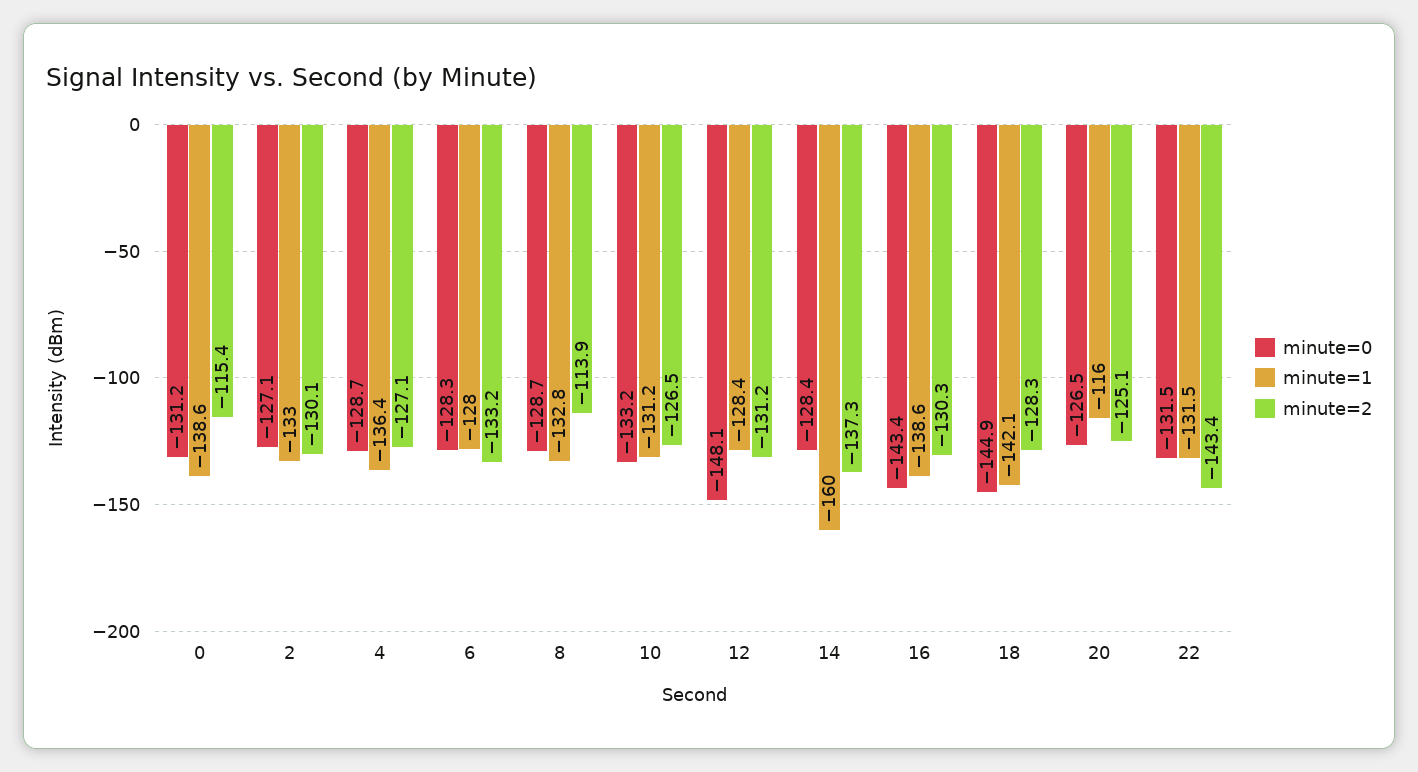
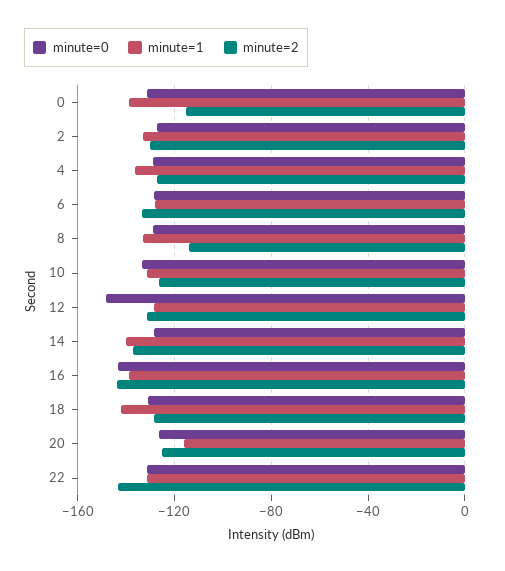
  {
    "minute=0": {
      "0": -131.2,
      "2": -127.1,
      "4": -128.7,
      "6": -128.3,
      "8": -128.7,
      "10": -133.2,
      "12": -148.1,
      "14": -128.4,
      "16": -143.4,
-     "18": -144.9,
+     "18": -130,
      "20": -126.5,
      "22": -131.5
    },
    "minute=1": {
      "0": -138.6,
      "2": -133,
      "4": -136.4,
      "6": -128,
      "8": -132.8,
      "10": -131.2,
      "12": -128.4,
-     "14": -160,
+     "14": -140,
      "16": -138.6,
      "18": -142.1,
      "20": -116,
      "22": -131.5
    },
    "minute=2": {
      "0": -115.4,
      "2": -130.1,
      "4": -127.1,
      "6": -133.2,
      "8": -113.9,
      "10": -126.5,
      "12": -131.2,
      "14": -137.3,
-     "16": -130.3,
+     "16": -145,
      "18": -128.3,
      "20": -125.1,
      "22": -143.4
    }
  }

